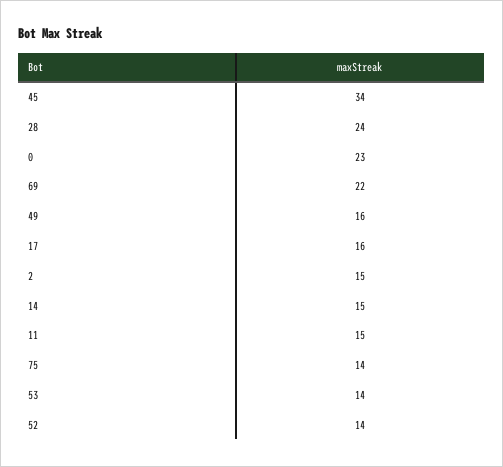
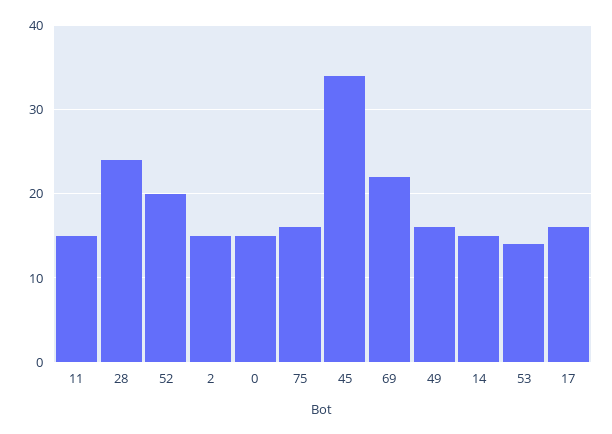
  {
    "45": 34,
    "28": 24,
-   "0": 23,
+   "0": 15,
    "69": 22,
    "49": 16,
    "17": 16,
    "2": 15,
    "14": 15,
    "11": 15,
-   "75": 14,
+   "75": 16,
    "53": 14,
-   "52": 14
+   "52": 20
  }

